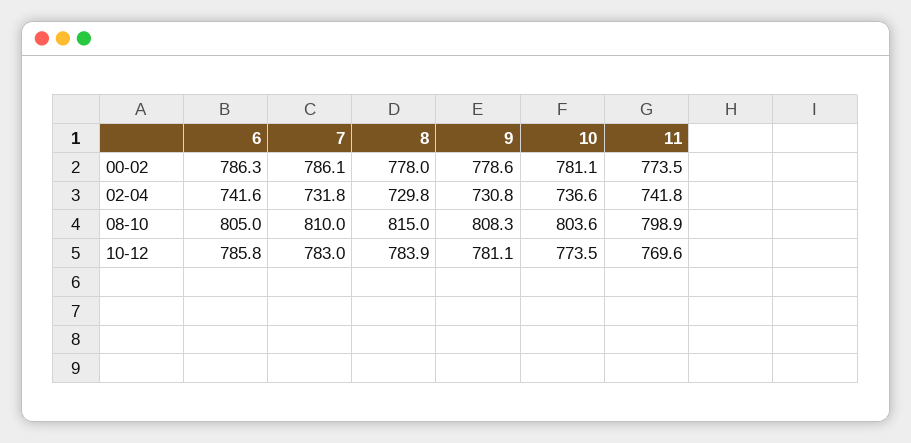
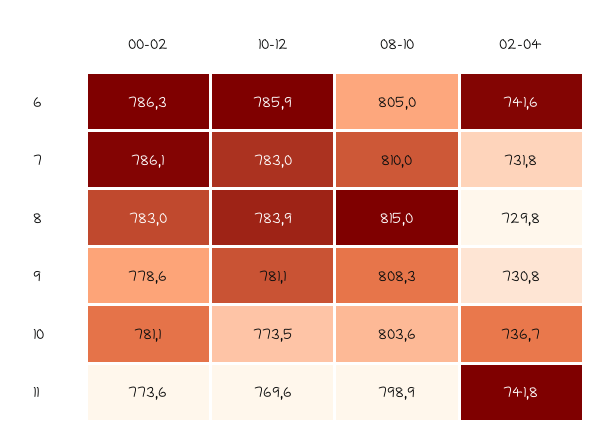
  {
    "6": {
      "00-02": 786.3,
      "02-04": 741.6,
      "08-10": 805,
-     "10-12": 785.8
+     "10-12": 785.9
    },
    "7": {
      "00-02": 786.1,
      "02-04": 731.8,
      "08-10": 810,
      "10-12": 783
    },
    "8": {
-     "00-02": 778,
+     "00-02": 783,
      "02-04": 729.8,
      "08-10": 815,
      "10-12": 783.9
    },
    "9": {
      "00-02": 778.6,
      "02-04": 730.8,
      "08-10": 808.3,
      "10-12": 781.1
    },
    "10": {
      "00-02": 781.1,
-     "02-04": 736.6,
+     "02-04": 736.7,
      "08-10": 803.6,
      "10-12": 773.5
    },
    "11": {
-     "00-02": 773.5,
+     "00-02": 773.6,
      "02-04": 741.8,
      "08-10": 798.9,
      "10-12": 769.6
    }
  }

